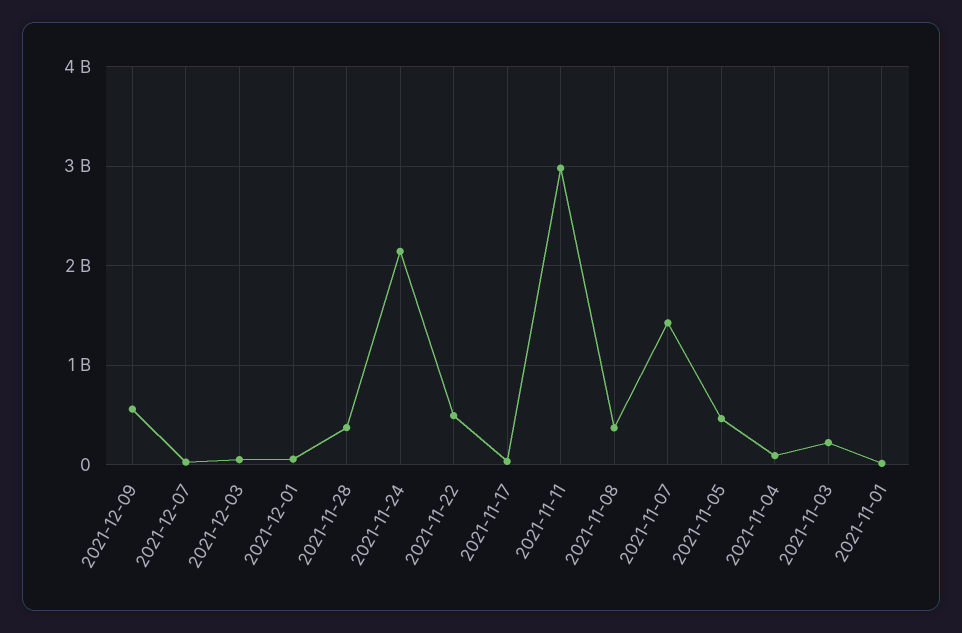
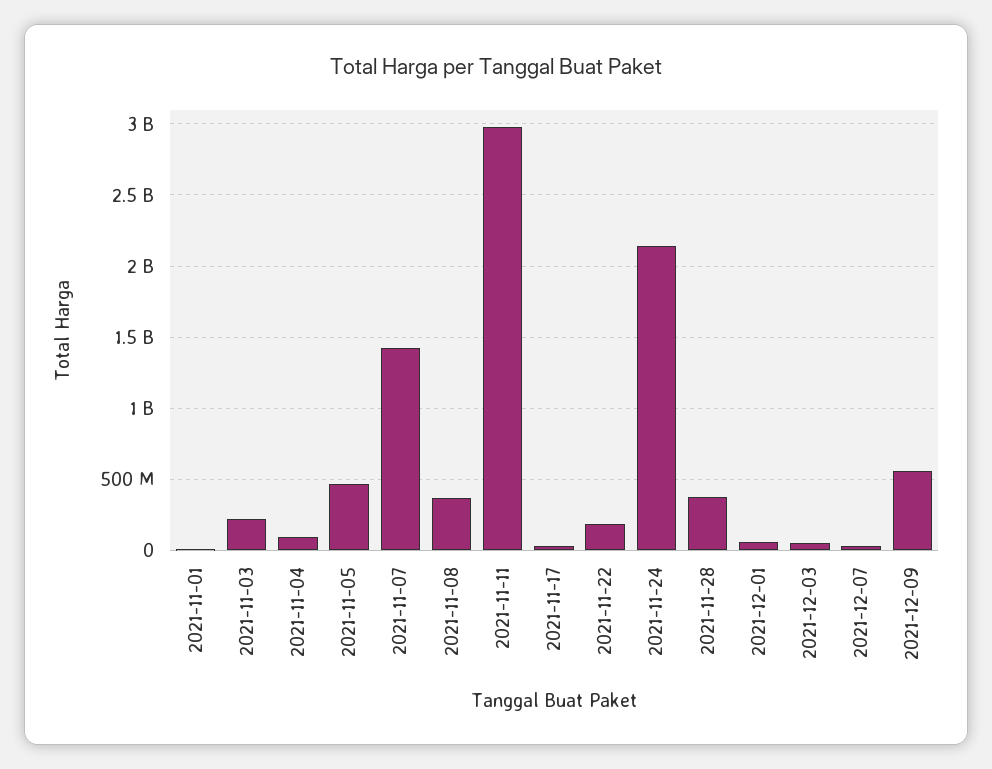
  {
    "2021-12-09": 550000000,
    "2021-12-07": 50000000,
    "2021-12-03": 50000000,
    "2021-12-01": 50000000,
    "2021-11-28": 350000000,
    "2021-11-24": 2150000000,
-   "2021-11-22": 500000000,
+   "2021-11-22": 200000000,
    "2021-11-17": 50000000,
    "2021-11-11": 3000000000,
    "2021-11-08": 350000000,
    "2021-11-07": 1450000000,
    "2021-11-05": 450000000,
    "2021-11-04": 100000000,
    "2021-11-03": 200000000,
    "2021-11-01": 0
  }

